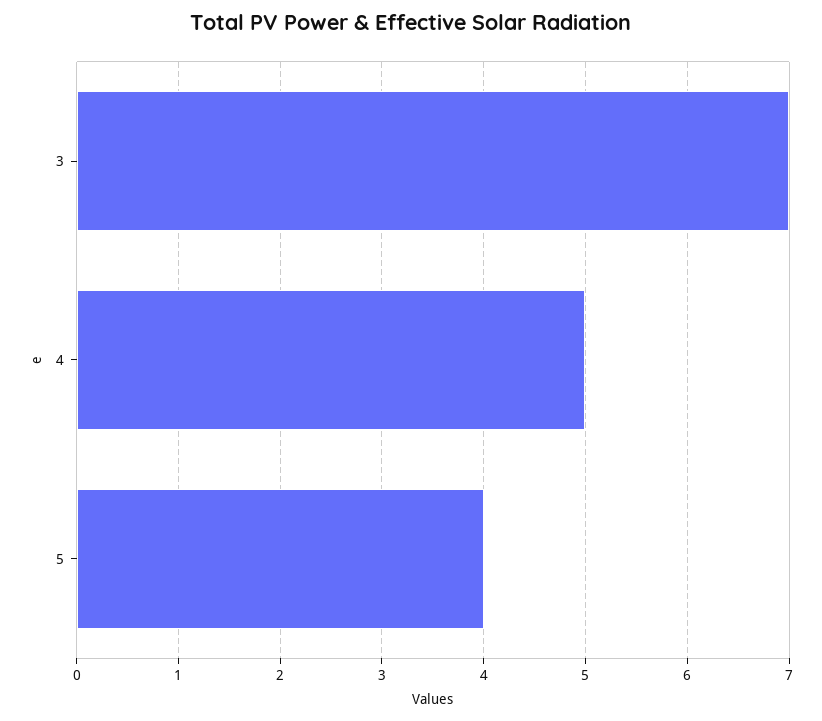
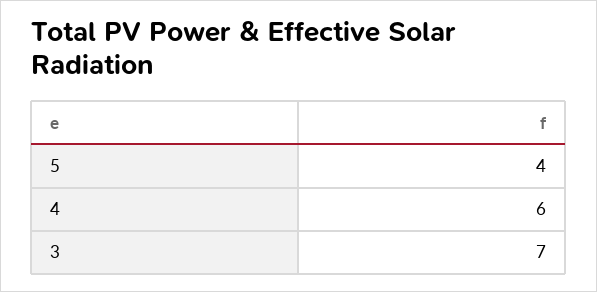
  {
    "3": 7,
-   "4": 5,
+   "4": 6,
    "5": 4
  }

